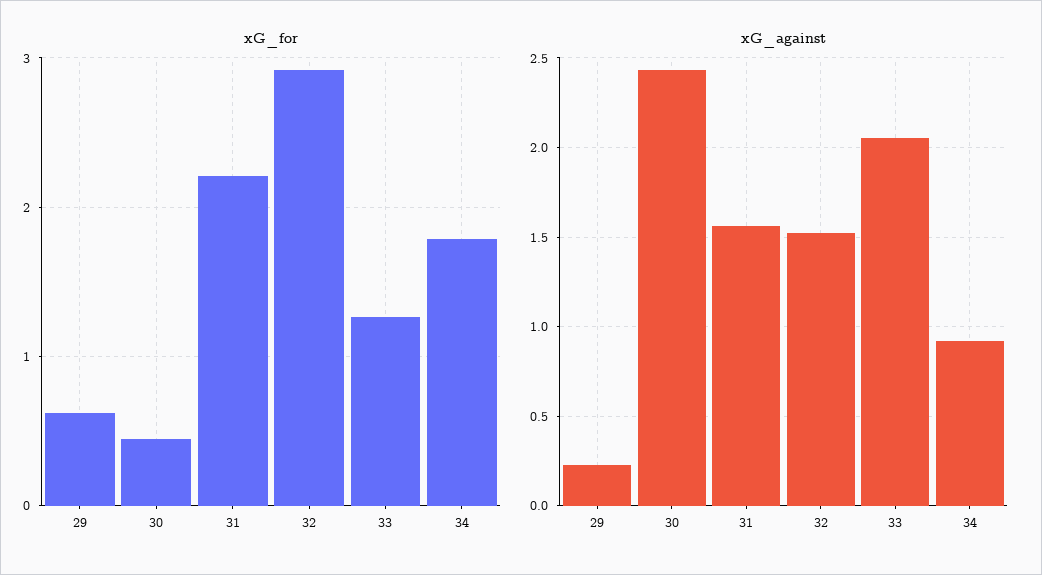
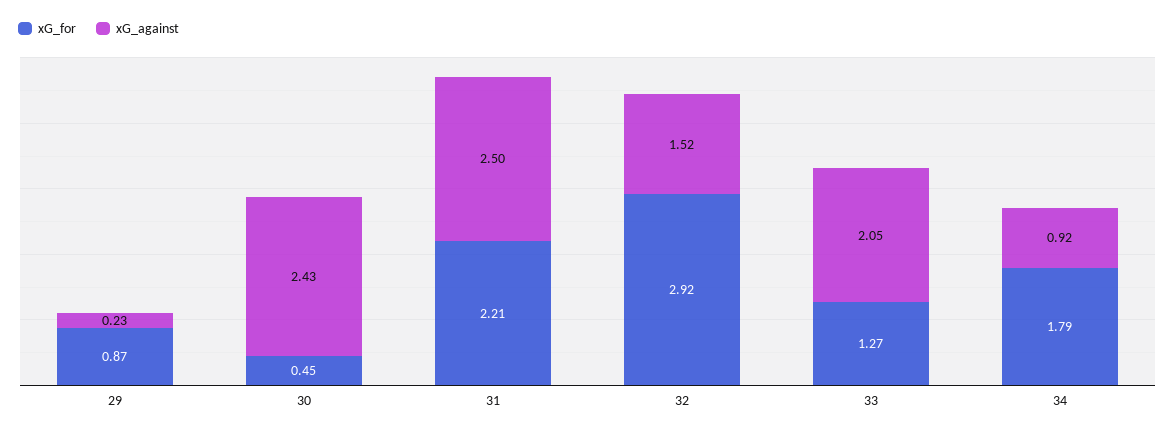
  {
    "xG_for": {
-     "29": 0.6,
+     "29": 0.87,
      "30": 0.45,
      "31": 2.21,
      "32": 2.92,
      "33": 1.27,
      "34": 1.79
    },
    "xG_against": {
      "29": 0.23,
      "30": 2.43,
-     "31": 1.55,
+     "31": 2.5,
      "32": 1.52,
      "33": 2.05,
      "34": 0.92
    }
  }

